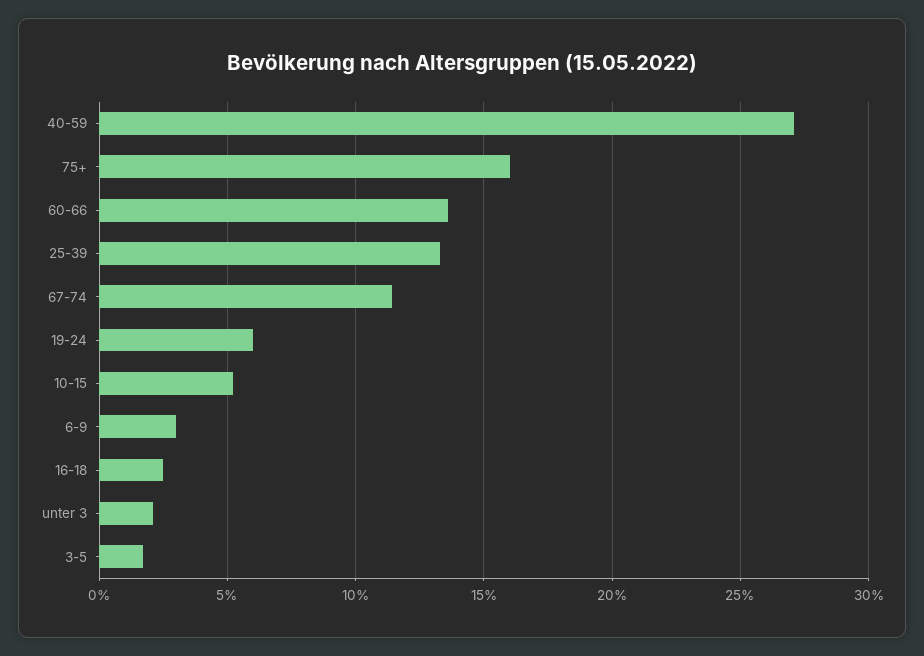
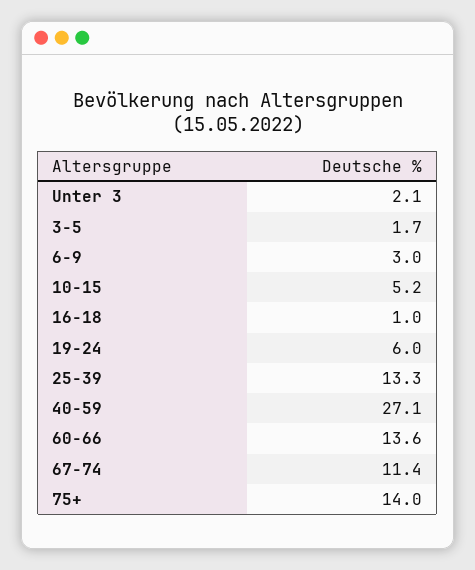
  {
    "40-59": 27.1,
-   "75+": 16,
+   "75+": 14,
    "60-66": 13.6,
    "25-39": 13.3,
    "67-74": 11.4,
    "19-24": 6,
    "10-15": 5.2,
    "6-9": 3,
-   "16-18": 2.5,
+   "16-18": 1,
    "unter 3": 2.1,
    "3-5": 1.7
  }

